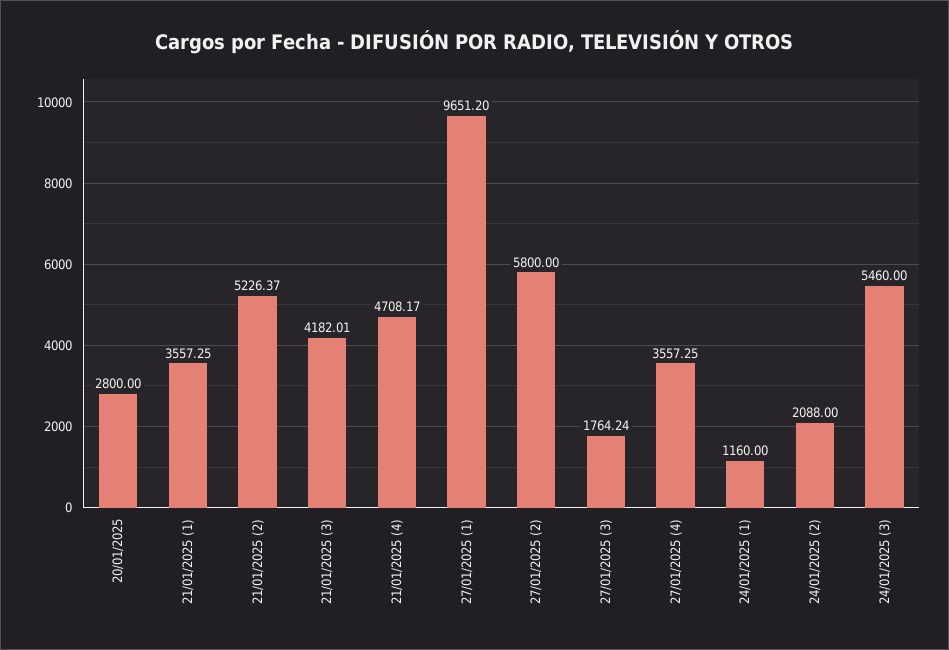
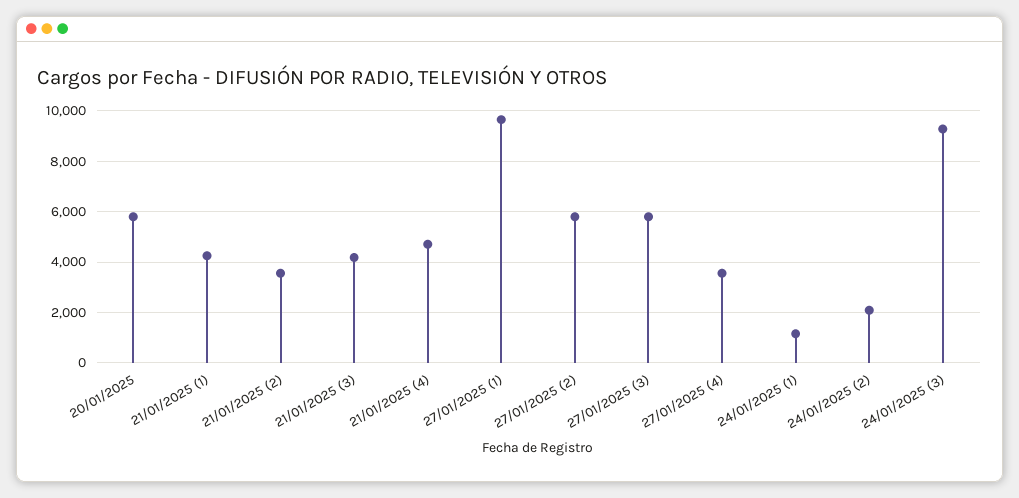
  {
-   "20/01/2025": 2800,
+   "20/01/2025": 5750,
-   "21/01/2025 (1)": 3557.25,
+   "21/01/2025 (1)": 4250,
-   "21/01/2025 (2)": 5226.37,
+   "21/01/2025 (2)": 3500,
    "21/01/2025 (3)": 4182.01,
    "21/01/2025 (4)": 4708.17,
    "27/01/2025 (1)": 9651.2,
    "27/01/2025 (2)": 5800,
-   "27/01/2025 (3)": 1764.24,
+   "27/01/2025 (3)": 5750,
    "27/01/2025 (4)": 3557.25,
    "24/01/2025 (1)": 1160,
    "24/01/2025 (2)": 2088,
-   "24/01/2025 (3)": 5460
+   "24/01/2025 (3)": 9250
  }

